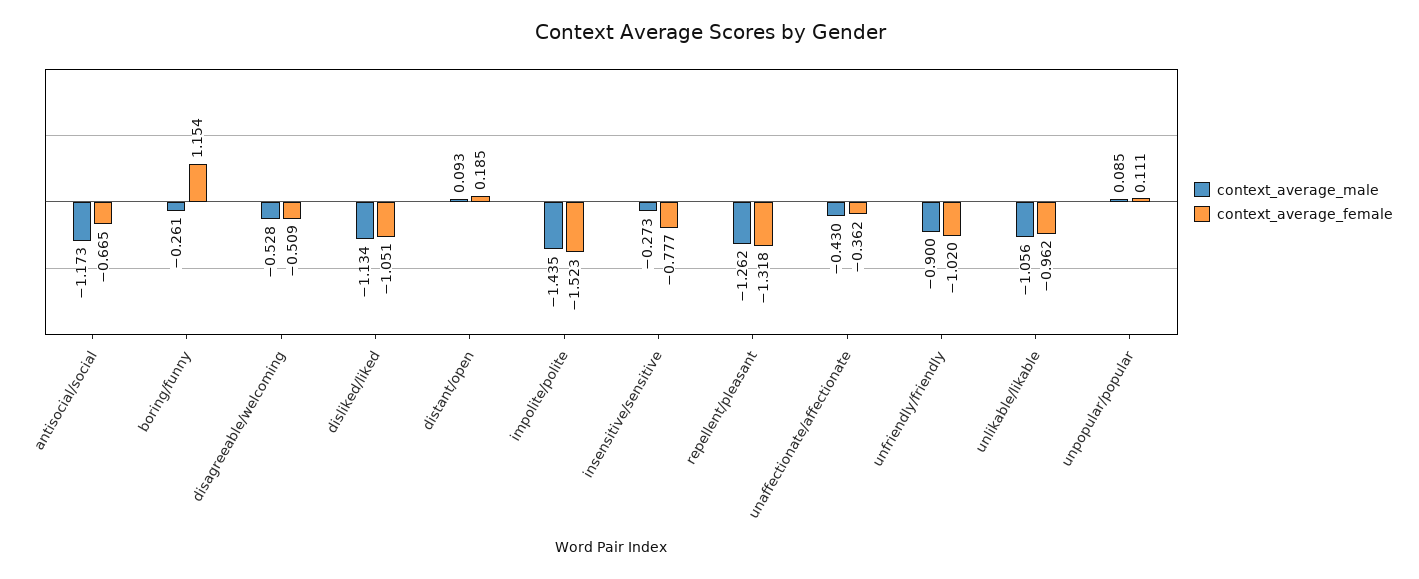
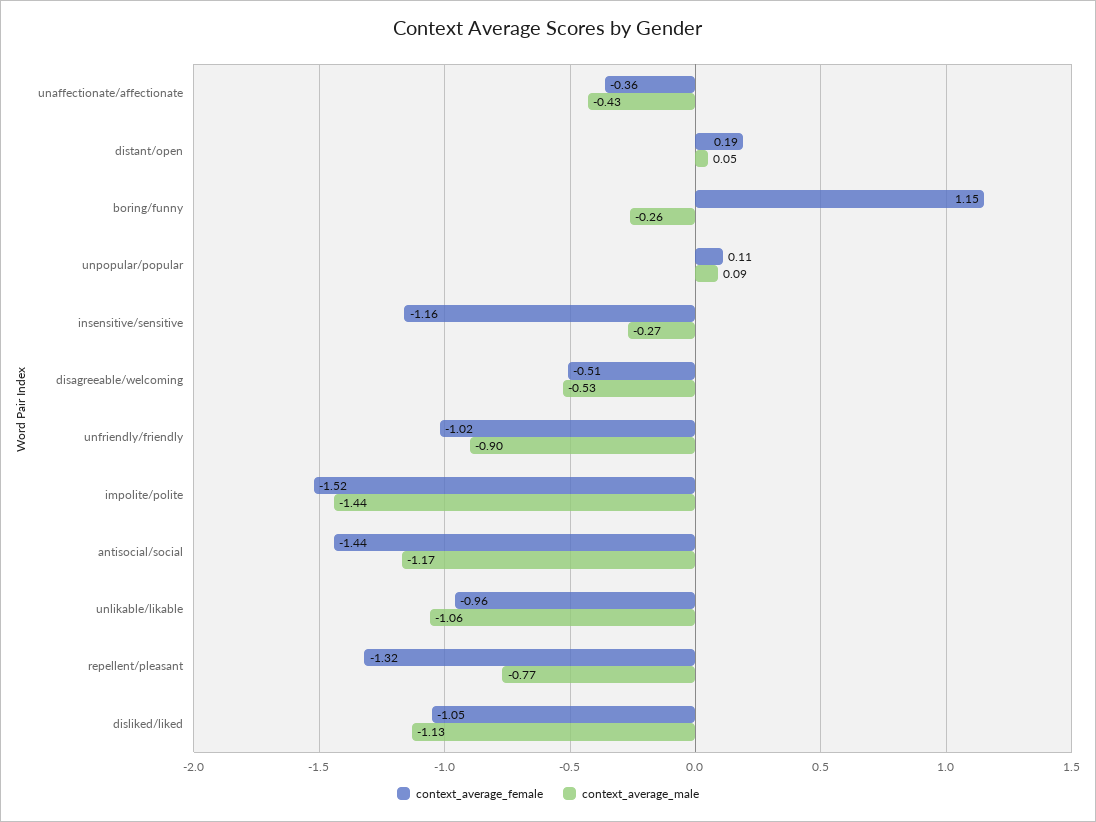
  {
    "context_average_male": {
      "antisocial/social": -1.173,
      "boring/funny": -0.261,
      "disagreeable/welcoming": -0.528,
      "disliked/liked": -1.134,
-     "distant/open": 0.093,
+     "distant/open": 0.05,
      "impolite/polite": -1.435,
      "insensitive/sensitive": -0.273,
-     "repellent/pleasant": -1.262,
+     "repellent/pleasant": -0.77,
      "unaffectionate/affectionate": -0.43,
      "unfriendly/friendly": -0.9,
      "unlikable/likable": -1.056,
      "unpopular/popular": 0.085
    },
    "context_average_female": {
-     "antisocial/social": -0.665,
+     "antisocial/social": -1.44,
      "boring/funny": 1.154,
      "disagreeable/welcoming": -0.509,
      "disliked/liked": -1.051,
      "distant/open": 0.185,
      "impolite/polite": -1.523,
-     "insensitive/sensitive": -0.777,
+     "insensitive/sensitive": -1.16,
      "repellent/pleasant": -1.318,
      "unaffectionate/affectionate": -0.362,
      "unfriendly/friendly": -1.02,
      "unlikable/likable": -0.962,
      "unpopular/popular": 0.111
    }
  }

